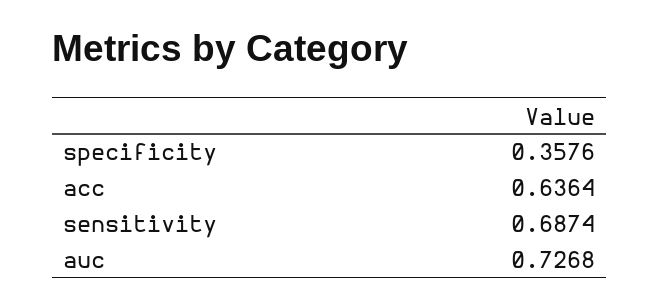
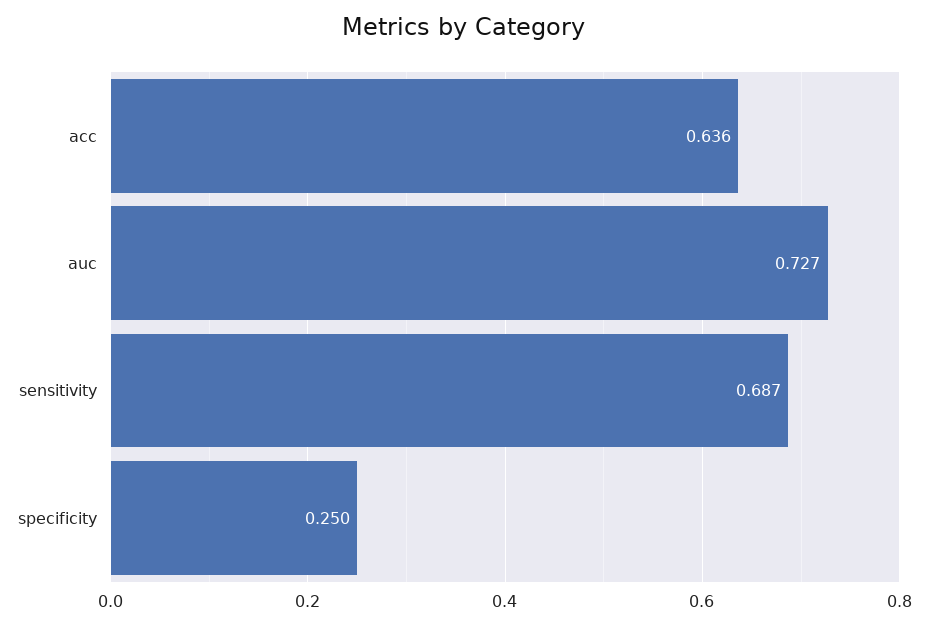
  {
-   "specificity": 0.3576,
+   "specificity": 0.25,
    "acc": 0.6364,
    "sensitivity": 0.6874,
    "auc": 0.7268
  }

